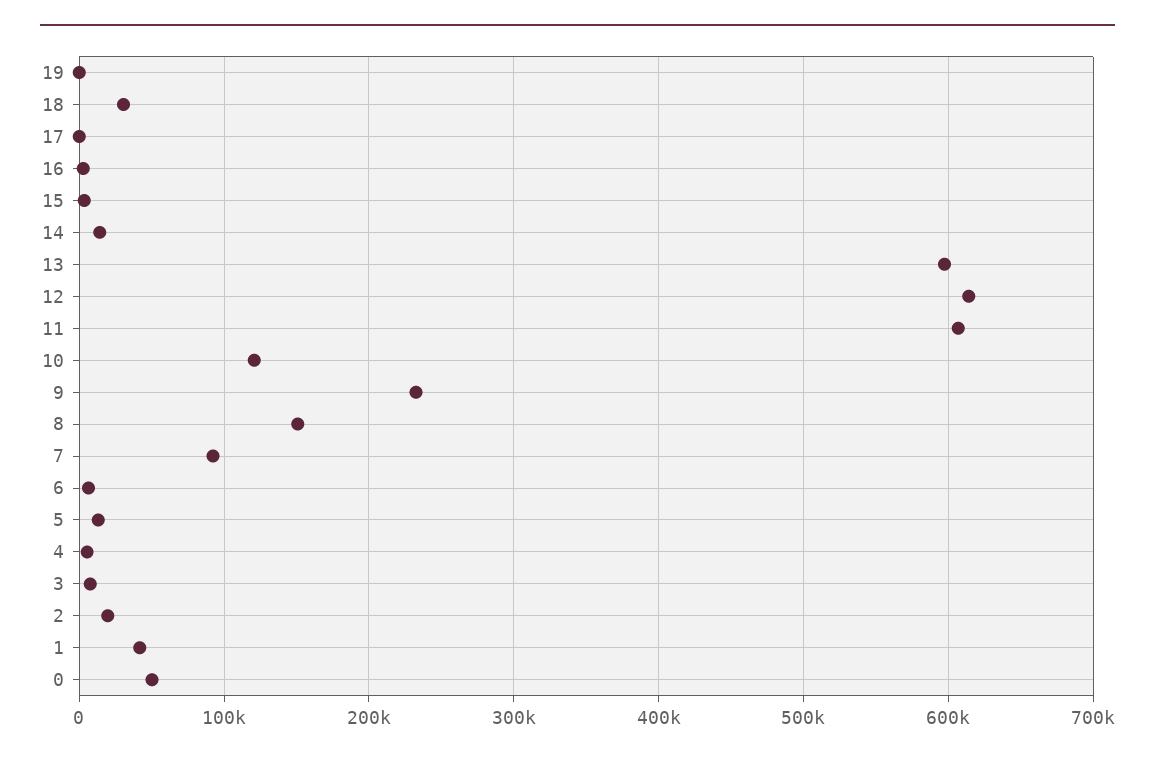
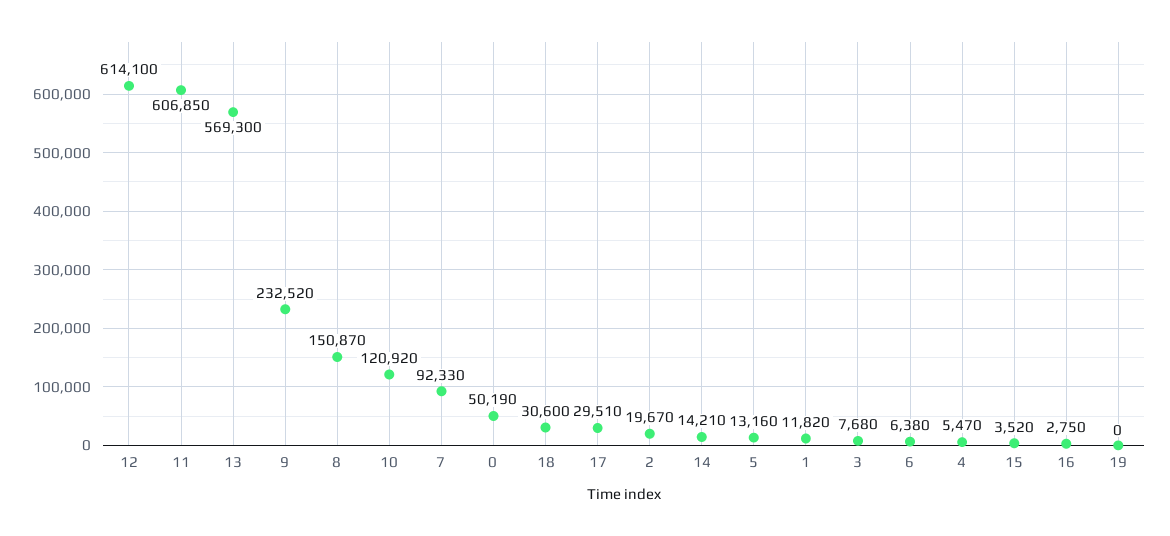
  {
    "19": 0,
    "18": 30600,
-   "17": 0,
+   "17": 29510,
    "16": 2750,
    "15": 3520,
    "14": 14210,
-   "13": 600000,
+   "13": 569300,
    "12": 614100,
    "11": 606850,
    "10": 120920,
    "9": 232520,
    "8": 150870,
    "7": 92330,
    "6": 6380,
    "5": 13160,
    "4": 5470,
    "3": 7680,
    "2": 19670,
-   "1": 40000,
+   "1": 11820,
    "0": 50190
  }

